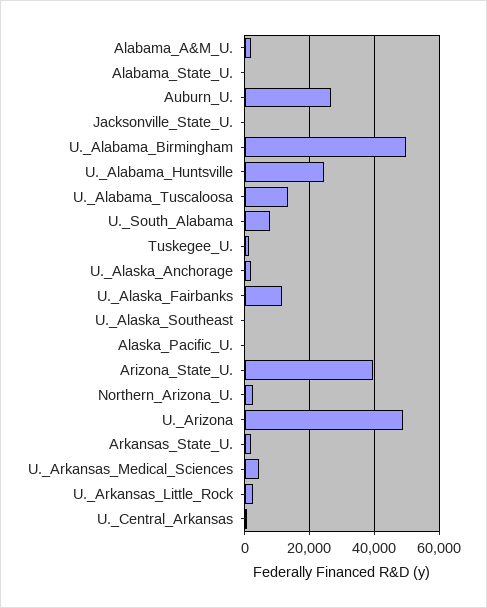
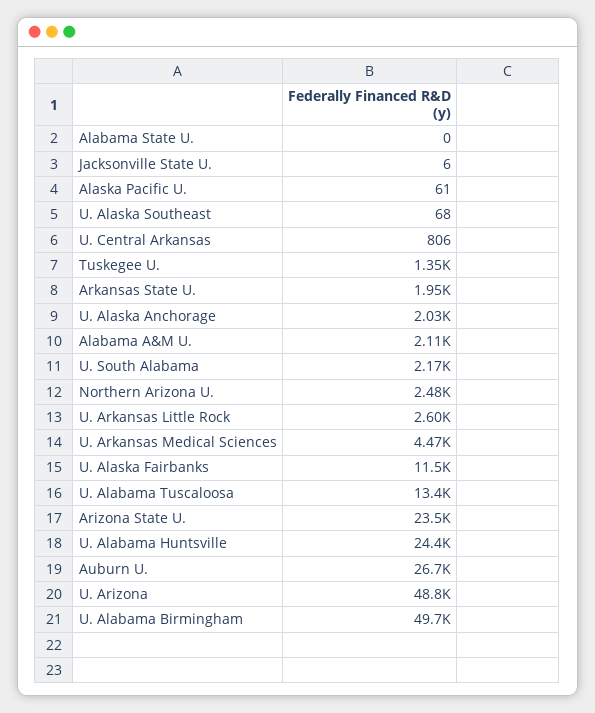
  {
    "Alabama_A&M_U.": 2110,
    "Alabama_State_U.": 0,
    "Auburn_U.": 26700,
    "Jacksonville_State_U.": 6,
    "U._Alabama_Birmingham": 49700,
    "U._Alabama_Huntsville": 24400,
    "U._Alabama_Tuscaloosa": 13400,
-   "U._South_Alabama": 8000,
+   "U._South_Alabama": 2170,
    "Tuskegee_U.": 1350,
    "U._Alaska_Anchorage": 2030,
    "U._Alaska_Fairbanks": 11500,
    "U._Alaska_Southeast": 68,
    "Alaska_Pacific_U.": 61,
-   "Arizona_State_U.": 40000,
+   "Arizona_State_U.": 23500,
    "Northern_Arizona_U.": 2480,
    "U._Arizona": 48800,
    "Arkansas_State_U.": 1950,
    "U._Arkansas_Medical_Sciences": 4470,
    "U._Arkansas_Little_Rock": 2600,
    "U._Central_Arkansas": 806
  }

